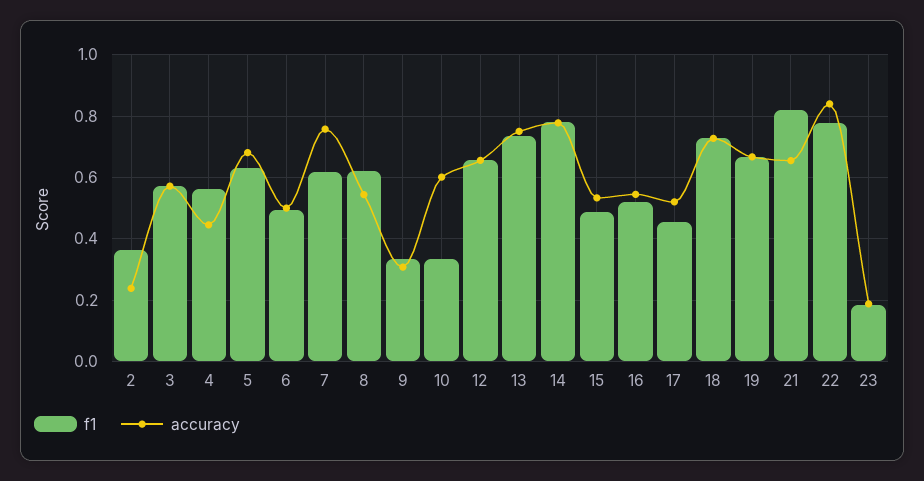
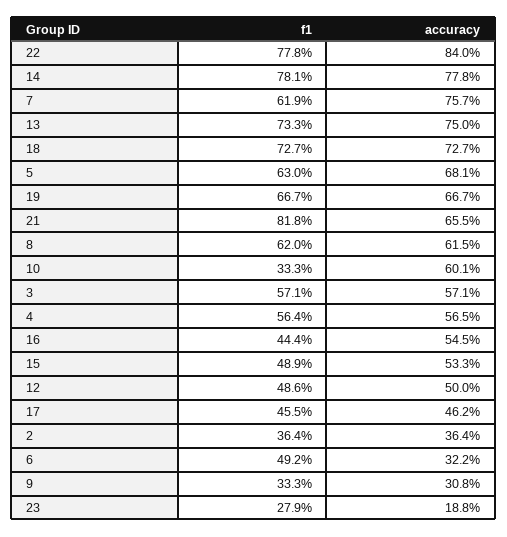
  {
    "f1": {
      "2": 0.364,
      "3": 0.571,
      "4": 0.564,
      "5": 0.63,
      "6": 0.492,
      "7": 0.619,
      "8": 0.62,
      "9": 0.333,
      "10": 0.333,
-     "12": 0.66,
+     "12": 0.486,
      "13": 0.733,
      "14": 0.781,
      "15": 0.489,
-     "16": 0.52,
+     "16": 0.444,
      "17": 0.455,
      "18": 0.727,
      "19": 0.667,
      "21": 0.818,
      "22": 0.778,
-     "23": 0.18
+     "23": 0.279
    },
    "accuracy": {
-     "2": 0.24,
+     "2": 0.364,
      "3": 0.571,
-     "4": 0.44,
+     "4": 0.565,
      "5": 0.681,
-     "6": 0.5,
+     "6": 0.322,
      "7": 0.757,
-     "8": 0.54,
+     "8": 0.615,
      "9": 0.308,
      "10": 0.601,
-     "12": 0.66,
+     "12": 0.5,
      "13": 0.75,
      "14": 0.778,
      "15": 0.533,
      "16": 0.545,
-     "17": 0.52,
+     "17": 0.462,
      "18": 0.727,
      "19": 0.667,
      "21": 0.655,
      "22": 0.84,
      "23": 0.188
    }
  }

